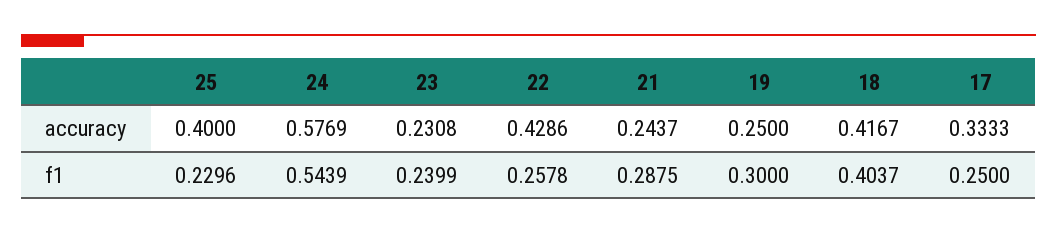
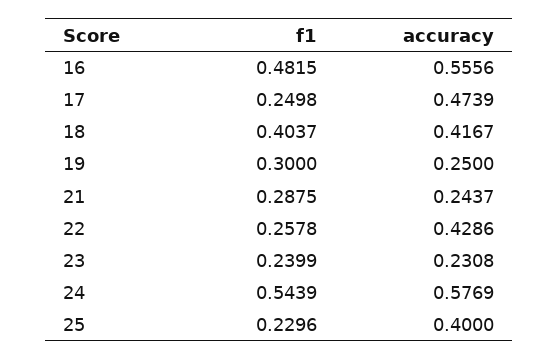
  {
    "25": {
      "accuracy": 0.4,
      "f1": 0.2296
    },
    "24": {
      "accuracy": 0.5769,
      "f1": 0.5439
    },
    "23": {
      "accuracy": 0.2308,
      "f1": 0.2399
    },
    "22": {
      "accuracy": 0.4286,
      "f1": 0.2578
    },
    "21": {
      "accuracy": 0.2437,
      "f1": 0.2875
    },
    "19": {
      "accuracy": 0.25,
      "f1": 0.3
    },
    "18": {
      "accuracy": 0.4167,
      "f1": 0.4037
    },
    "17": {
-     "accuracy": 0.3333,
+     "accuracy": 0.4739,
-     "f1": 0.25
+     "f1": 0.2498
-   }
+   },
+   "16": {
+     "f1": 0.4815,
+     "accuracy": 0.5556
+   }
  }

